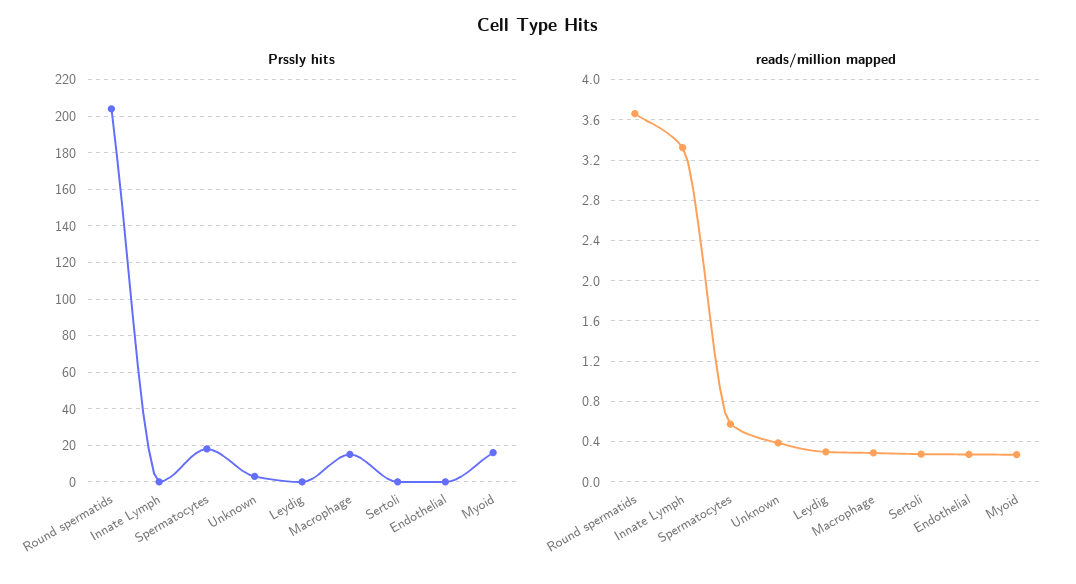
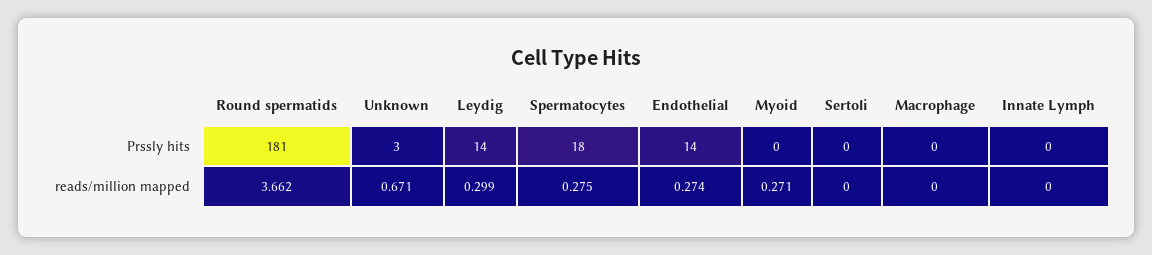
  {
    "Prssly hits": {
-     "Round spermatids": 205,
+     "Round spermatids": 181,
      "Innate Lymph": 0,
      "Spermatocytes": 18,
      "Unknown": 3,
-     "Leydig": 0,
+     "Leydig": 14,
-     "Macrophage": 15,
+     "Macrophage": 0,
      "Sertoli": 0,
-     "Endothelial": 0,
+     "Endothelial": 14,
-     "Myoid": 15
+     "Myoid": 0
    },
    "reads/million mapped": {
      "Round spermatids": 3.662,
-     "Innate Lymph": 3.3,
+     "Innate Lymph": 0,
-     "Spermatocytes": 0.6,
+     "Spermatocytes": 0.275,
-     "Unknown": 0.4,
+     "Unknown": 0.671,
      "Leydig": 0.299,
-     "Macrophage": 0.3,
+     "Macrophage": 0,
-     "Sertoli": 0.3,
+     "Sertoli": 0,
      "Endothelial": 0.274,
      "Myoid": 0.271
    }
  }

